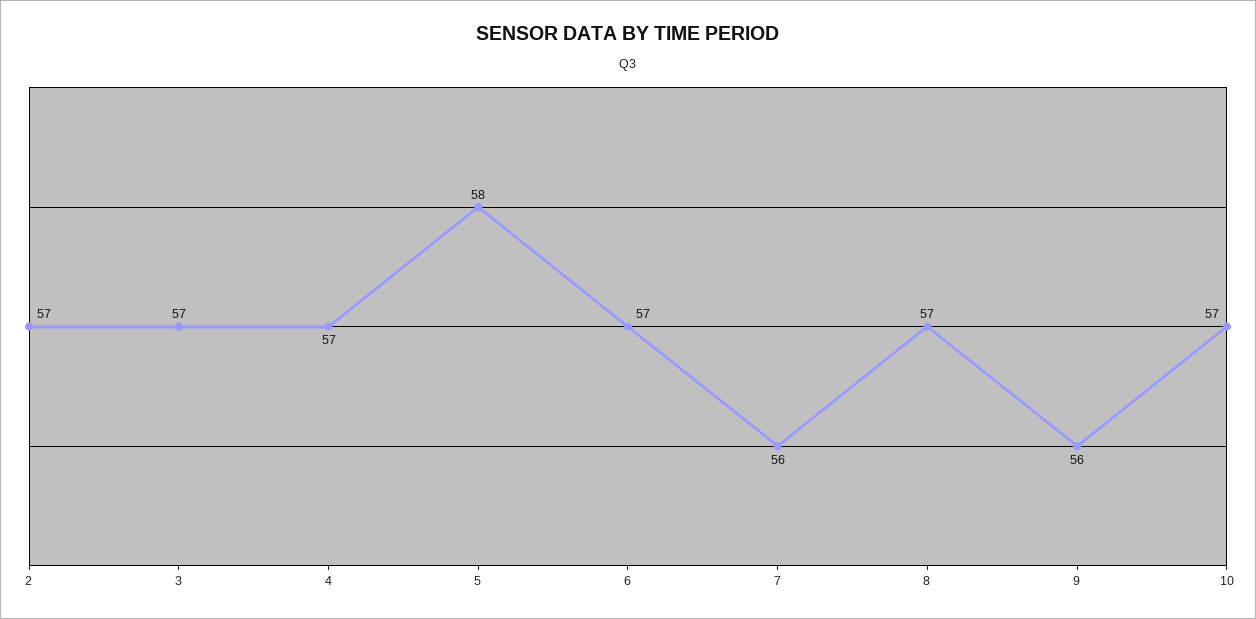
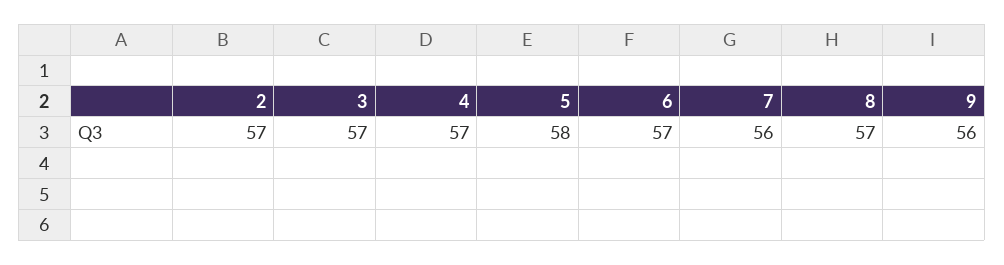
  {
    "2": 57,
    "3": 57,
    "4": 57,
    "5": 58,
    "6": 57,
    "7": 56,
    "8": 57,
-   "9": 56,
+   "9": 56
-   "10": 57
  }

